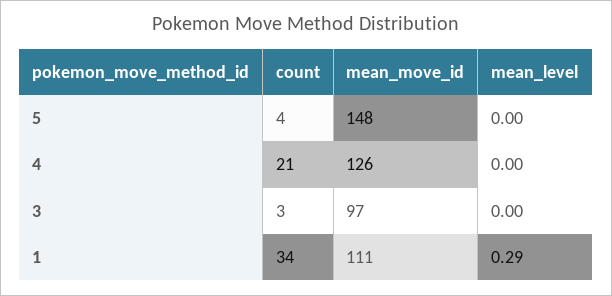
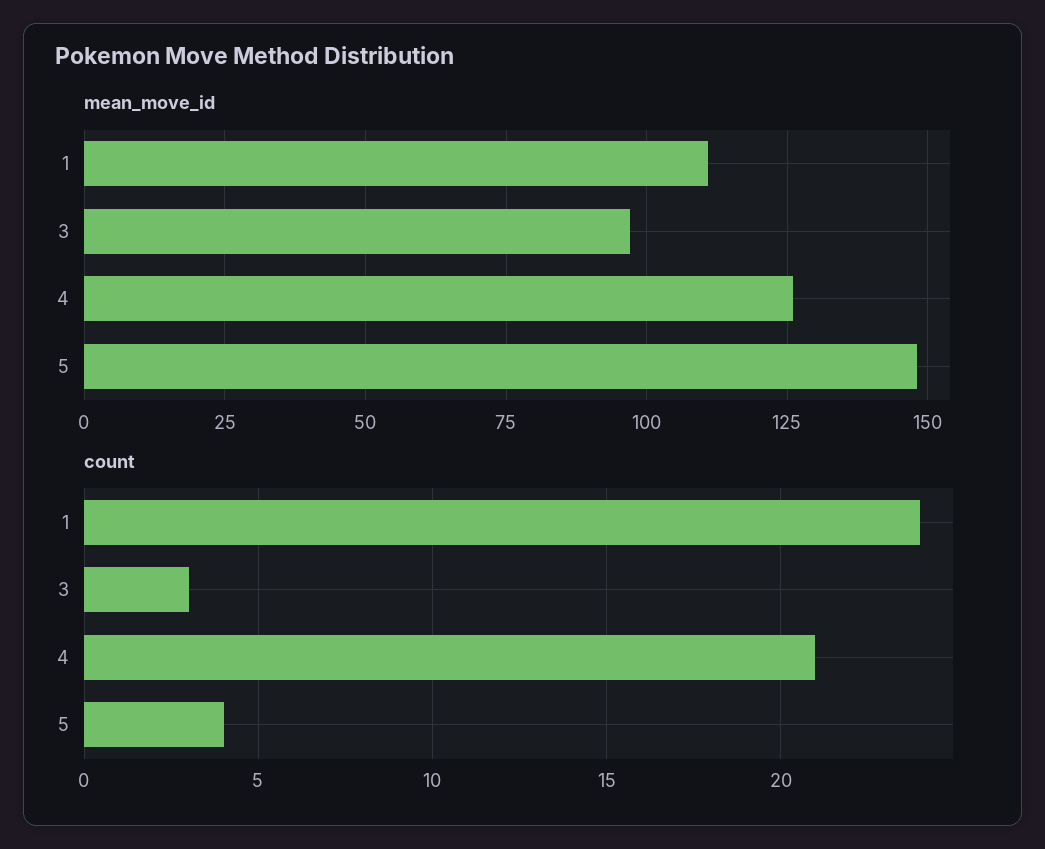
  {
    "count": {
      "5": 4,
      "4": 21,
      "3": 3,
-     "1": 34
+     "1": 24
    },
    "mean_move_id": {
      "5": 148,
      "4": 126,
      "3": 97,
      "1": 111
-   },
+   }
-   "mean_level": {
-     "5": 0,
-     "4": 0,
-     "3": 0,
-     "1": 0.29
-   }
  }

